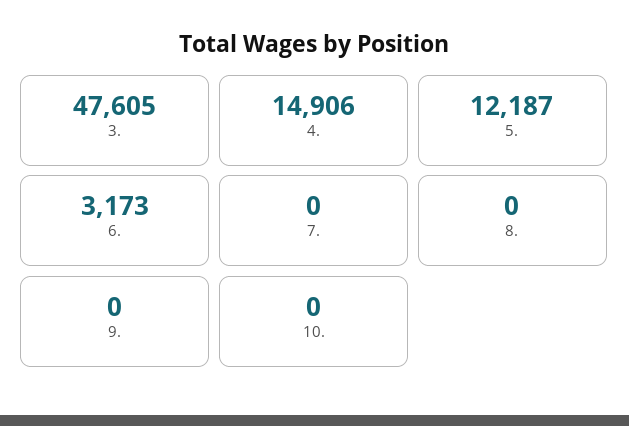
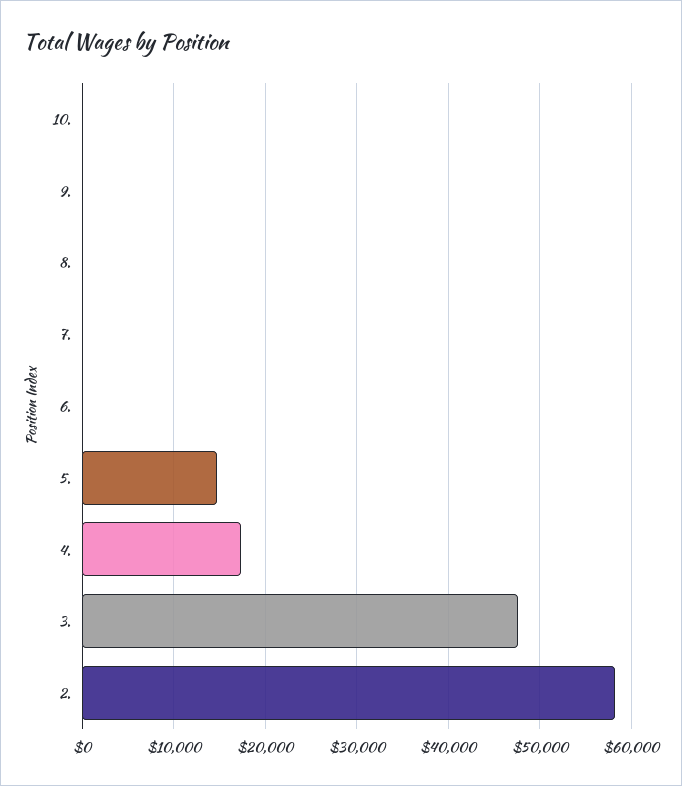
  {
    "3.": 47605,
-   "4.": 14906,
+   "4.": 17000,
-   "5.": 12187,
+   "5.": 15000,
-   "6.": 3173,
+   "6.": 0,
    "7.": 0,
    "8.": 0,
    "9.": 0,
-   "10.": 0
+   "10.": 0,
+   "2.": 58000
  }

